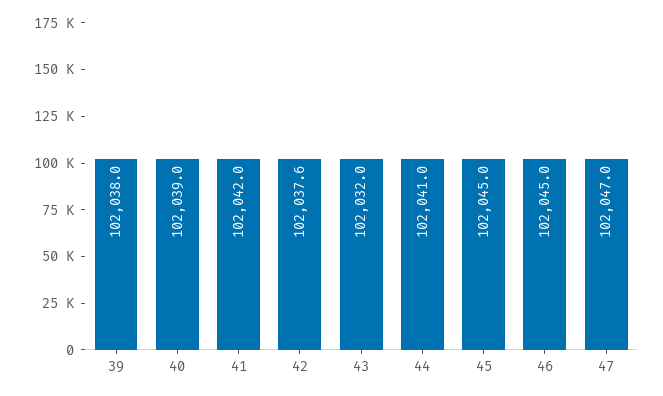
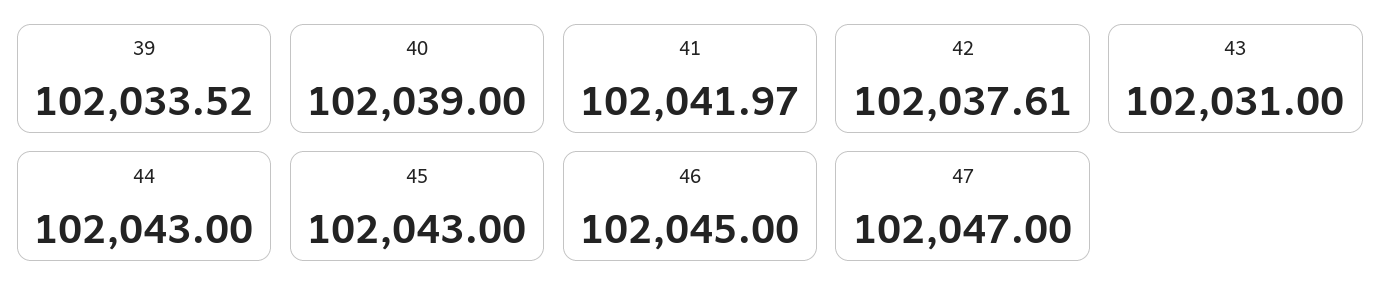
  {
-   "39": 102038,
+   "39": 102033.52,
    "40": 102039,
    "41": 102041.97,
    "42": 102037.61,
-   "43": 102032,
+   "43": 102031,
-   "44": 102041,
+   "44": 102043,
-   "45": 102045,
+   "45": 102043,
    "46": 102045,
    "47": 102047
  }

